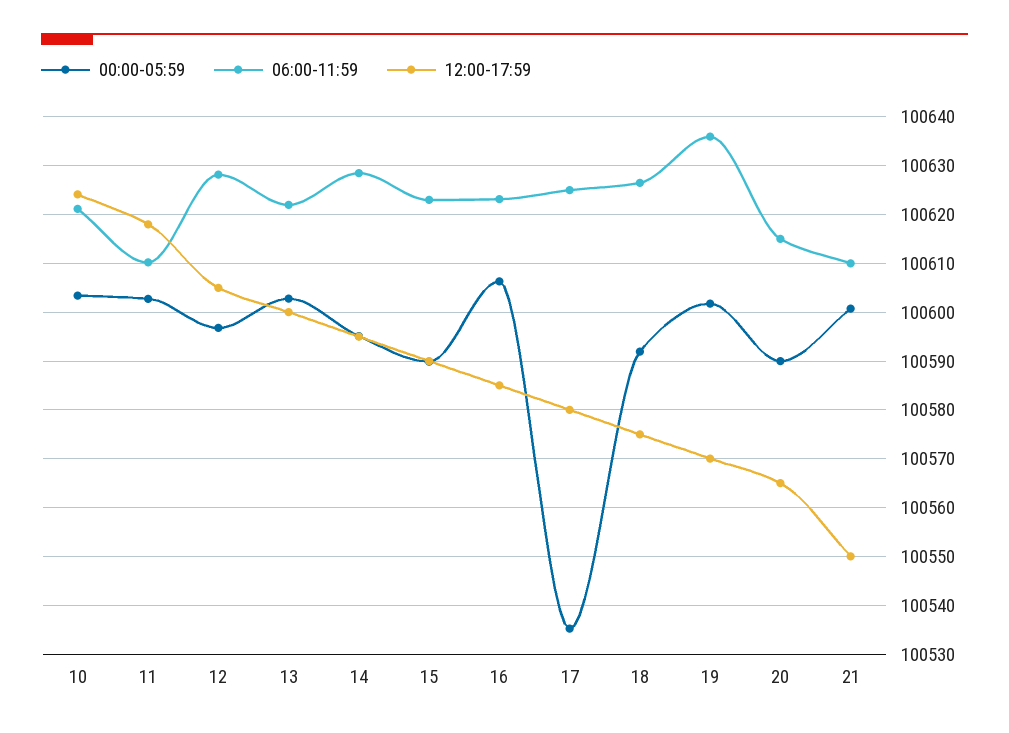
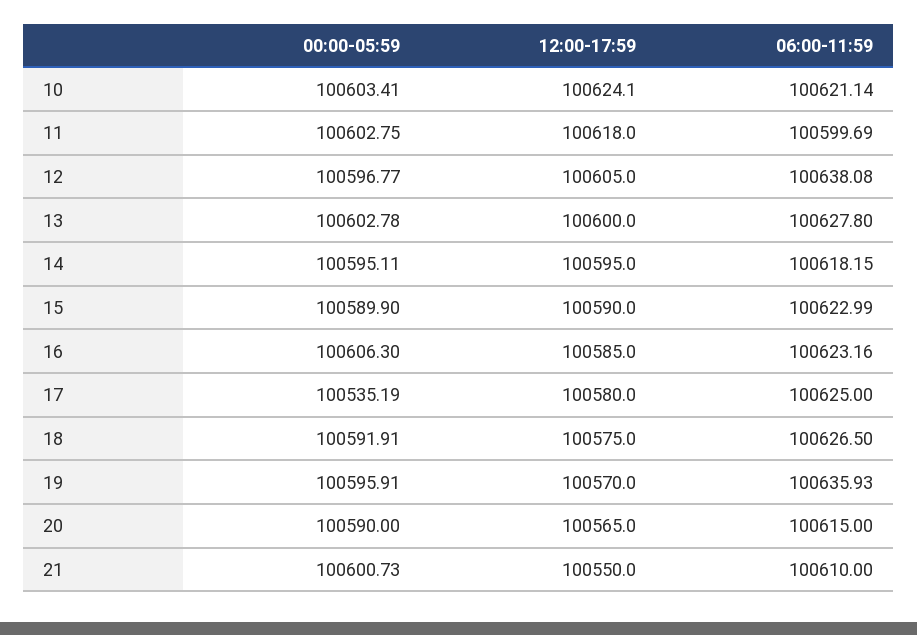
  {
    "00:00-05:59": {
      "10": 100603.41,
      "11": 100602.75,
      "12": 100596.77,
      "13": 100602.78,
      "14": 100595.11,
      "15": 100589.9,
      "16": 100606.3,
      "17": 100535.19,
      "18": 100591.91,
-     "19": 100602,
+     "19": 100595.91,
      "20": 100590,
      "21": 100600.73
    },
    "06:00-11:59": {
      "10": 100621.14,
-     "11": 100610,
+     "11": 100599.69,
-     "12": 100628,
+     "12": 100638.08,
-     "13": 100622,
+     "13": 100627.8,
-     "14": 100628,
+     "14": 100618.15,
      "15": 100622.99,
      "16": 100623.16,
      "17": 100625,
      "18": 100626.5,
      "19": 100635.93,
      "20": 100615,
      "21": 100610
    },
    "12:00-17:59": {
      "10": 100624.1,
      "11": 100618,
      "12": 100605,
      "13": 100600,
      "14": 100595,
      "15": 100590,
      "16": 100585,
      "17": 100580,
      "18": 100575,
      "19": 100570,
      "20": 100565,
      "21": 100550
    }
  }

